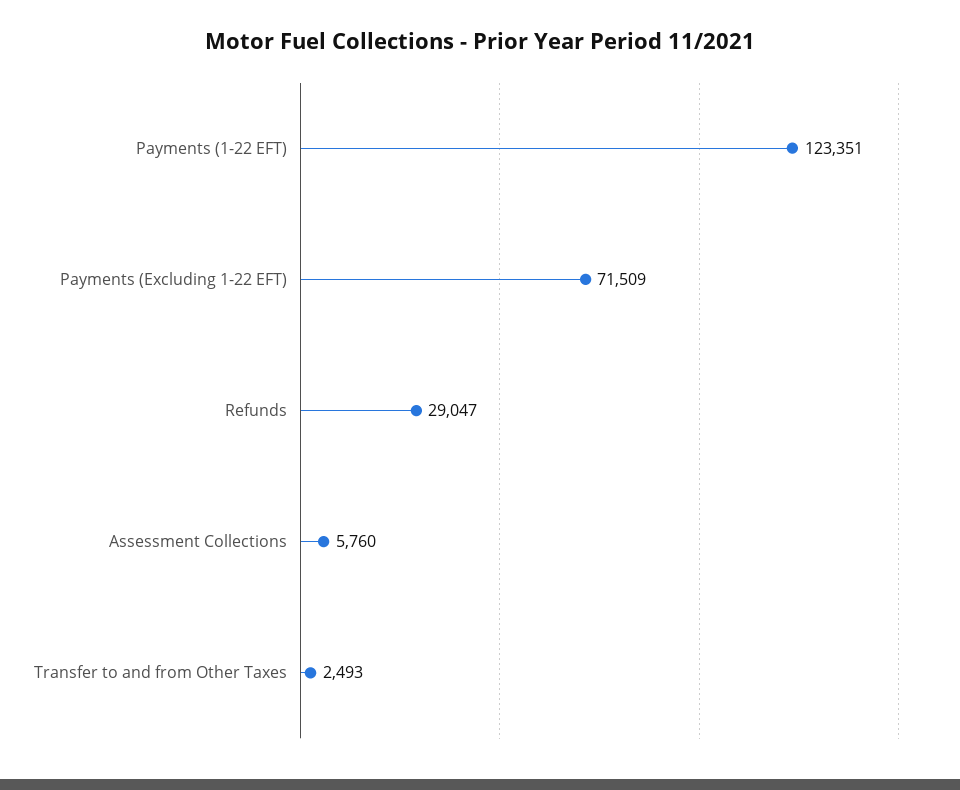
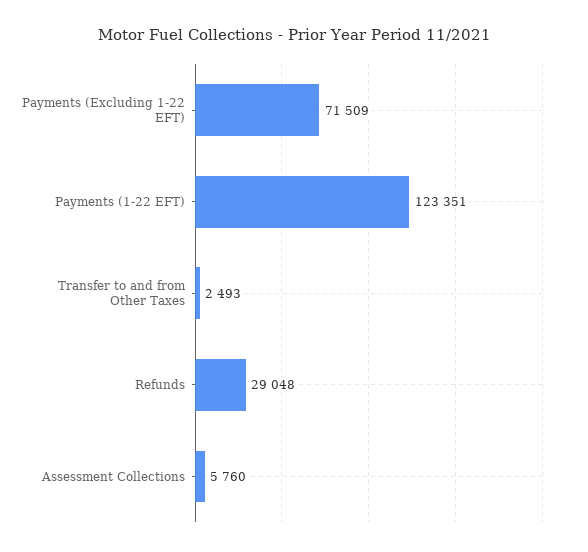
  {
    "Payments (1-22 EFT)": 123351,
    "Payments (Excluding 1-22 EFT)": 71509,
-   "Refunds": 29047,
+   "Refunds": 29048,
    "Assessment Collections": 5760,
    "Transfer to and from Other Taxes": 2493
  }

